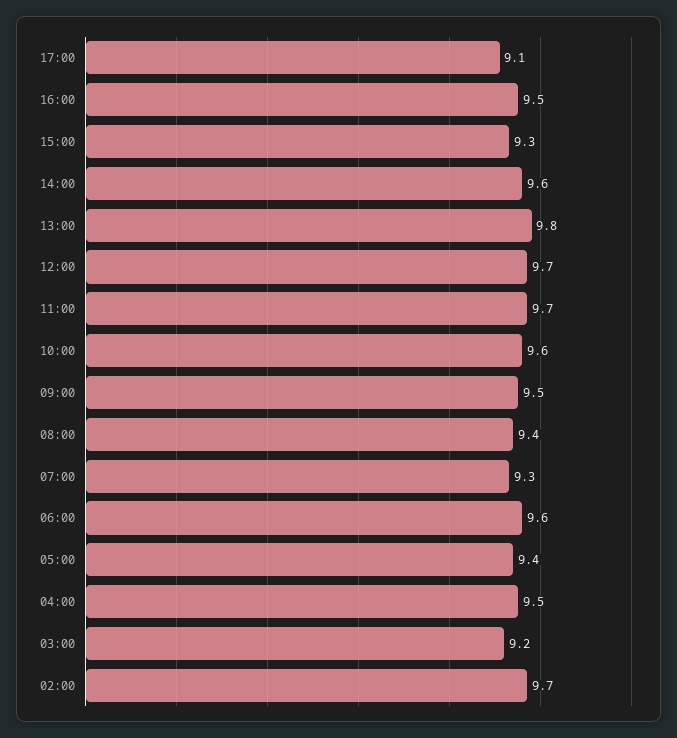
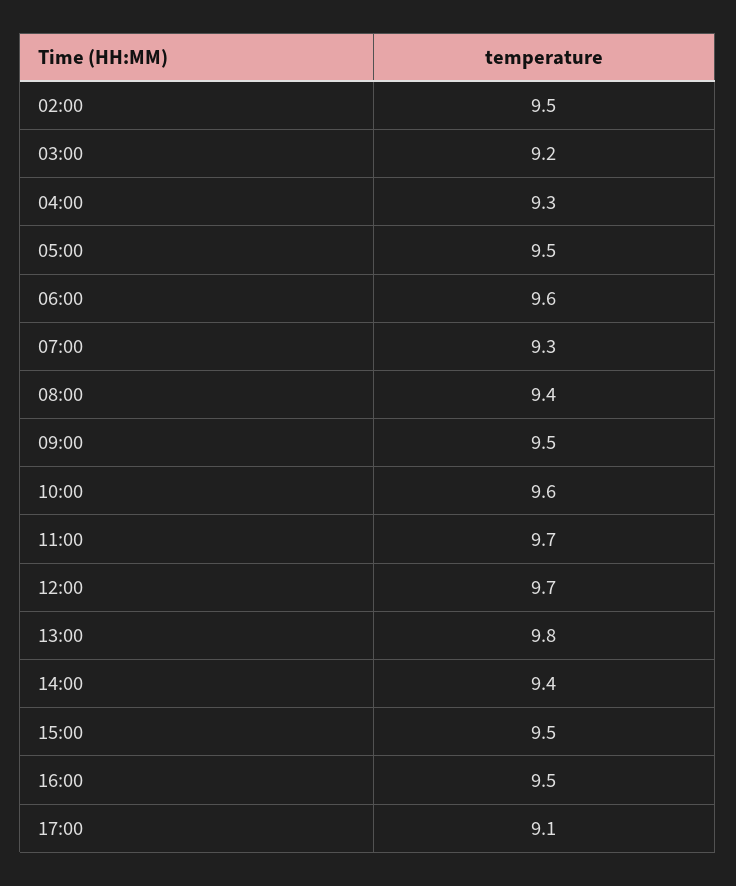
  {
    "17:00": 9.1,
    "16:00": 9.5,
-   "15:00": 9.3,
+   "15:00": 9.5,
-   "14:00": 9.6,
+   "14:00": 9.4,
    "13:00": 9.8,
    "12:00": 9.7,
    "11:00": 9.7,
    "10:00": 9.6,
    "09:00": 9.5,
    "08:00": 9.4,
    "07:00": 9.3,
    "06:00": 9.6,
-   "05:00": 9.4,
+   "05:00": 9.5,
-   "04:00": 9.5,
+   "04:00": 9.3,
    "03:00": 9.2,
-   "02:00": 9.7
+   "02:00": 9.5
  }

